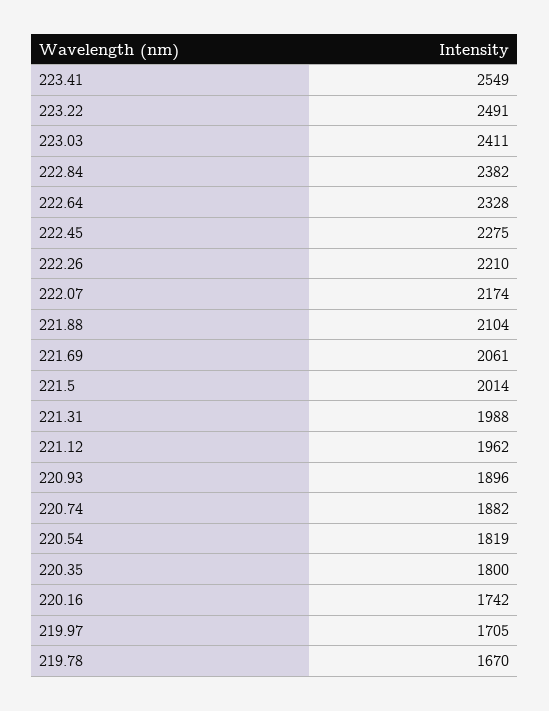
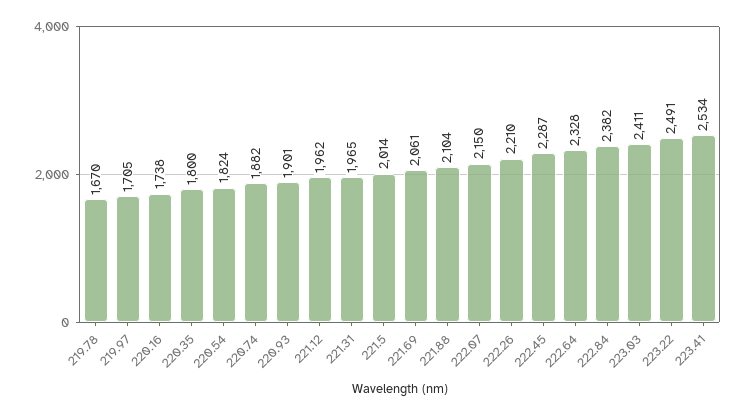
  {
-   "223.41": 2549,
+   "223.41": 2534,
    "223.22": 2491,
    "223.03": 2411,
    "222.84": 2382,
    "222.64": 2328,
-   "222.45": 2275,
+   "222.45": 2287,
    "222.26": 2210,
-   "222.07": 2174,
+   "222.07": 2150,
    "221.88": 2104,
    "221.69": 2061,
    "221.5": 2014,
-   "221.31": 1988,
+   "221.31": 1965,
    "221.12": 1962,
-   "220.93": 1896,
+   "220.93": 1901,
    "220.74": 1882,
-   "220.54": 1819,
+   "220.54": 1824,
    "220.35": 1800,
-   "220.16": 1742,
+   "220.16": 1738,
    "219.97": 1705,
    "219.78": 1670
  }

